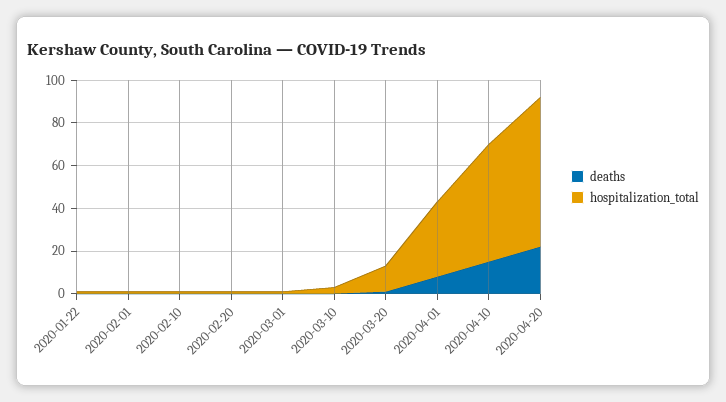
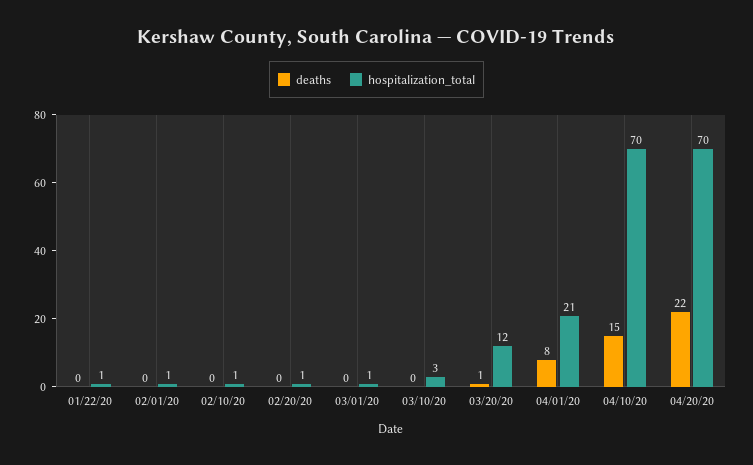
  {
    "deaths": {
      "2020-01-22": 0,
      "2020-02-01": 0,
      "2020-02-10": 0,
      "2020-02-20": 0,
      "2020-03-01": 0,
      "2020-03-10": 0,
      "2020-03-20": 1,
      "2020-04-01": 8,
      "2020-04-10": 15,
      "2020-04-20": 22
    },
    "hospitalization_total": {
      "2020-01-22": 1,
      "2020-02-01": 1,
      "2020-02-10": 1,
      "2020-02-20": 1,
      "2020-03-01": 1,
      "2020-03-10": 3,
      "2020-03-20": 12,
-     "2020-04-01": 35,
+     "2020-04-01": 21,
-     "2020-04-10": 55,
+     "2020-04-10": 70,
      "2020-04-20": 70
    }
  }

